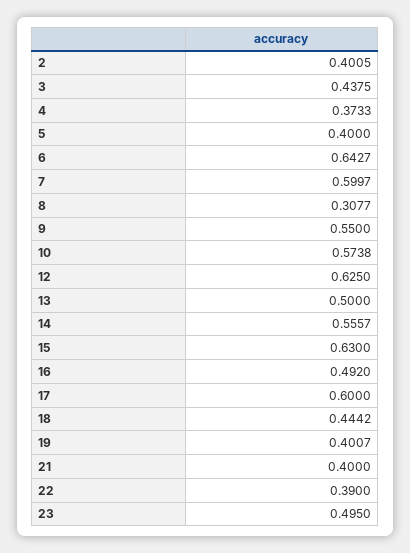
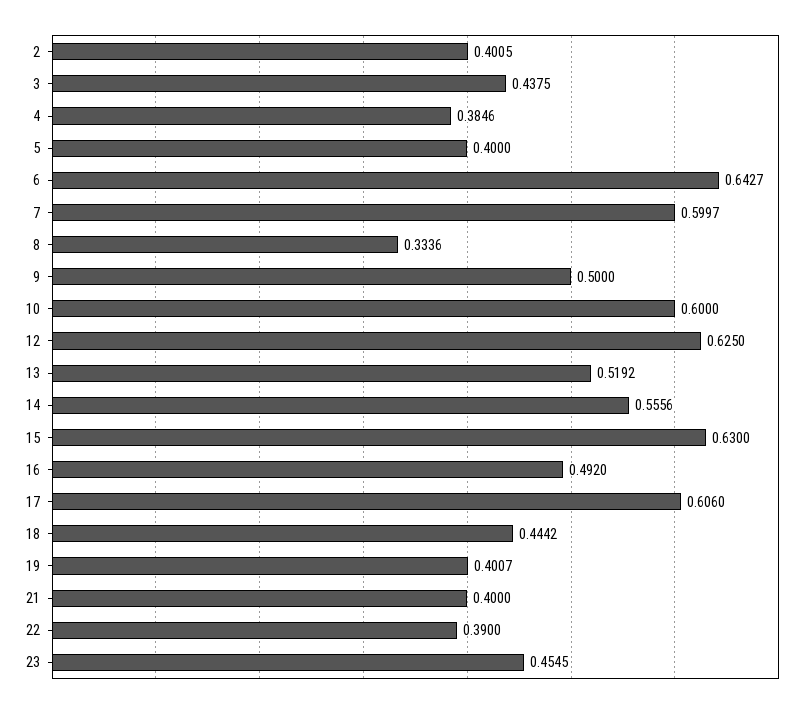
  {
    "2": 0.4005,
    "3": 0.4375,
-   "4": 0.3733,
+   "4": 0.3846,
    "5": 0.4,
    "6": 0.6427,
    "7": 0.5997,
-   "8": 0.3077,
+   "8": 0.3336,
-   "9": 0.55,
+   "9": 0.5,
-   "10": 0.5738,
+   "10": 0.6,
    "12": 0.625,
-   "13": 0.5,
+   "13": 0.5192,
-   "14": 0.5557,
+   "14": 0.5556,
    "15": 0.63,
    "16": 0.492,
-   "17": 0.6,
+   "17": 0.606,
    "18": 0.4442,
    "19": 0.4007,
    "21": 0.4,
    "22": 0.39,
-   "23": 0.495
+   "23": 0.4545
  }

